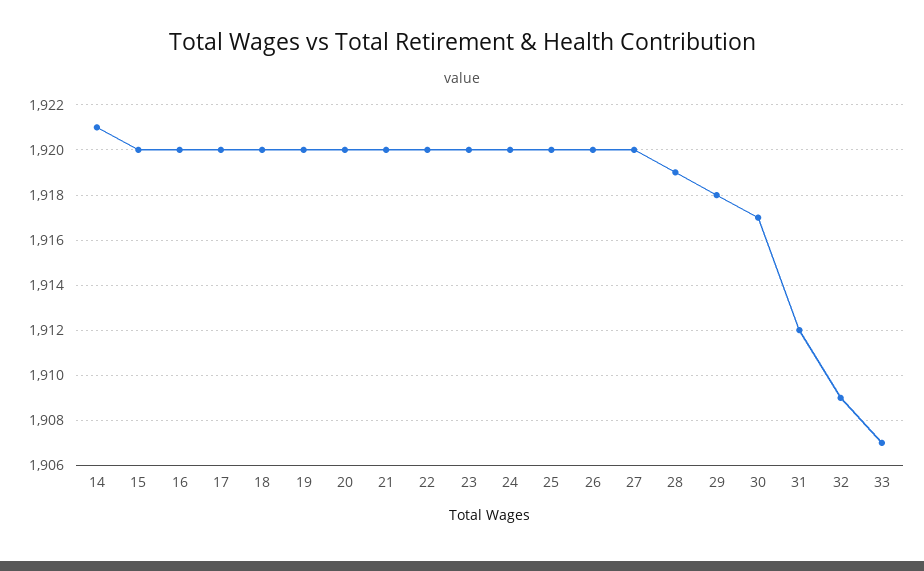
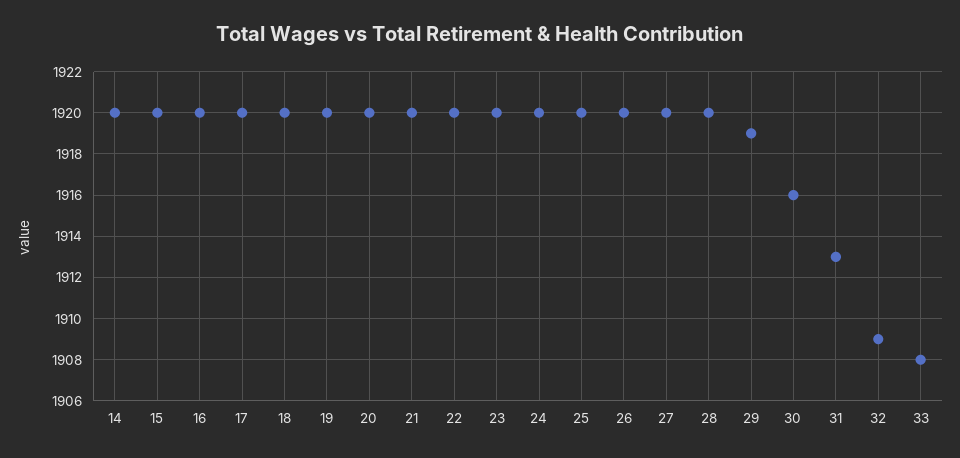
  {
-   "14": 1921,
+   "14": 1920,
    "15": 1920,
    "16": 1920,
    "17": 1920,
    "18": 1920,
    "19": 1920,
    "20": 1920,
    "21": 1920,
    "22": 1920,
    "23": 1920,
    "24": 1920,
    "25": 1920,
    "26": 1920,
    "27": 1920,
-   "28": 1919,
+   "28": 1920,
-   "29": 1918,
+   "29": 1919,
-   "30": 1917,
+   "30": 1916,
-   "31": 1912,
+   "31": 1913,
    "32": 1909,
-   "33": 1907
+   "33": 1908
  }

